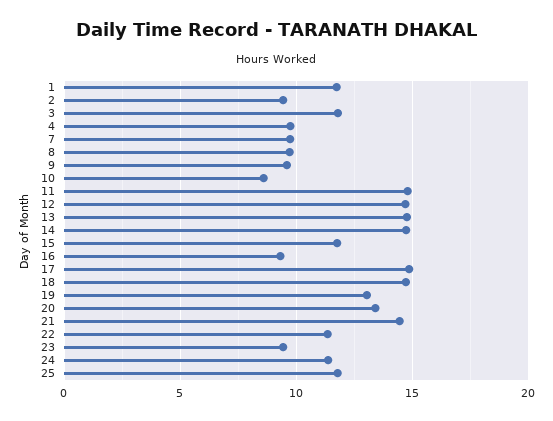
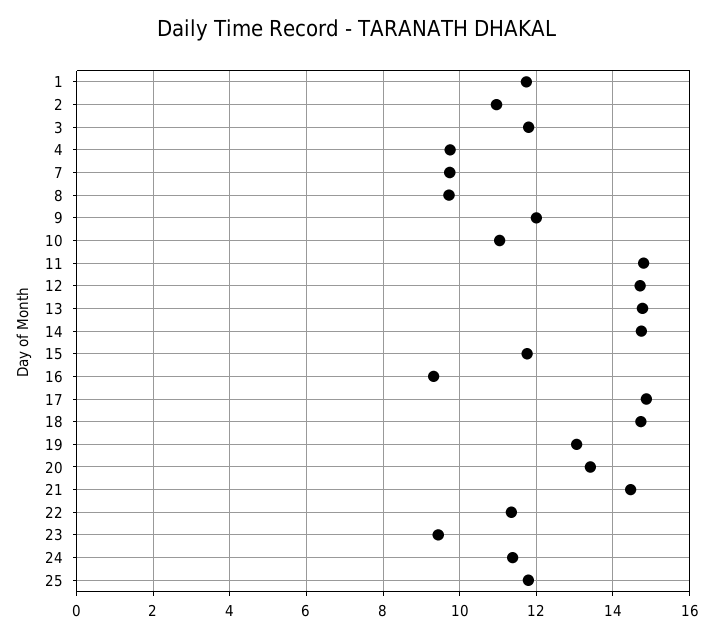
  {
    "1": 11.8,
-   "2": 9.5,
+   "2": 11,
    "3": 11.8,
    "4": 9.8,
    "7": 9.8,
    "8": 9.8,
-   "9": 9.5,
+   "9": 12,
-   "10": 8.5,
+   "10": 11,
    "11": 14.8,
    "12": 14.8,
    "13": 14.8,
    "14": 14.8,
    "15": 11.8,
    "16": 9.4,
    "17": 14.8,
    "18": 14.8,
    "19": 13,
    "20": 13.4,
    "21": 14.4,
    "22": 11.4,
    "23": 9.4,
    "24": 11.4,
    "25": 11.8
  }

